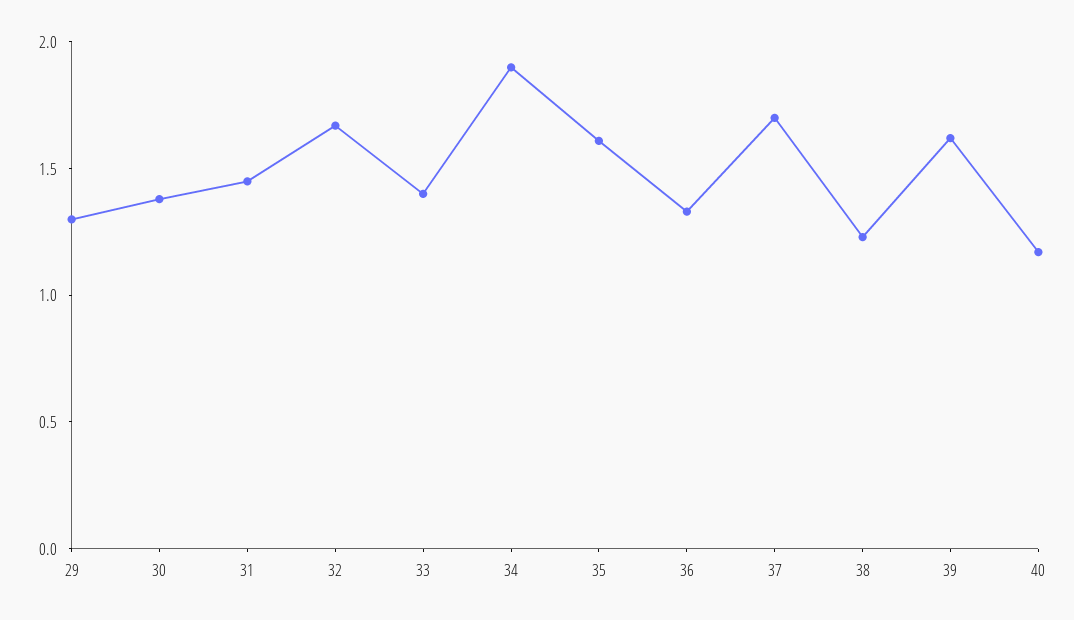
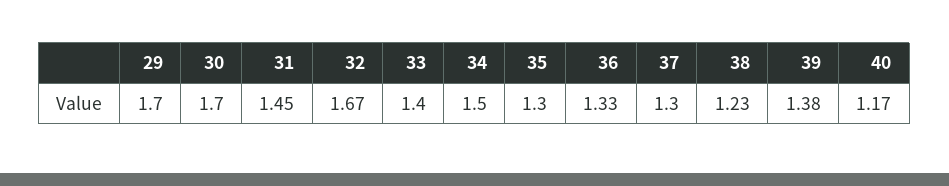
  {
-   "29": 1.3,
+   "29": 1.7,
-   "30": 1.4,
+   "30": 1.7,
    "31": 1.45,
    "32": 1.67,
    "33": 1.4,
-   "34": 1.9,
+   "34": 1.5,
-   "35": 1.6,
+   "35": 1.3,
    "36": 1.33,
-   "37": 1.7,
+   "37": 1.3,
    "38": 1.23,
-   "39": 1.6,
+   "39": 1.38,
    "40": 1.17
  }

